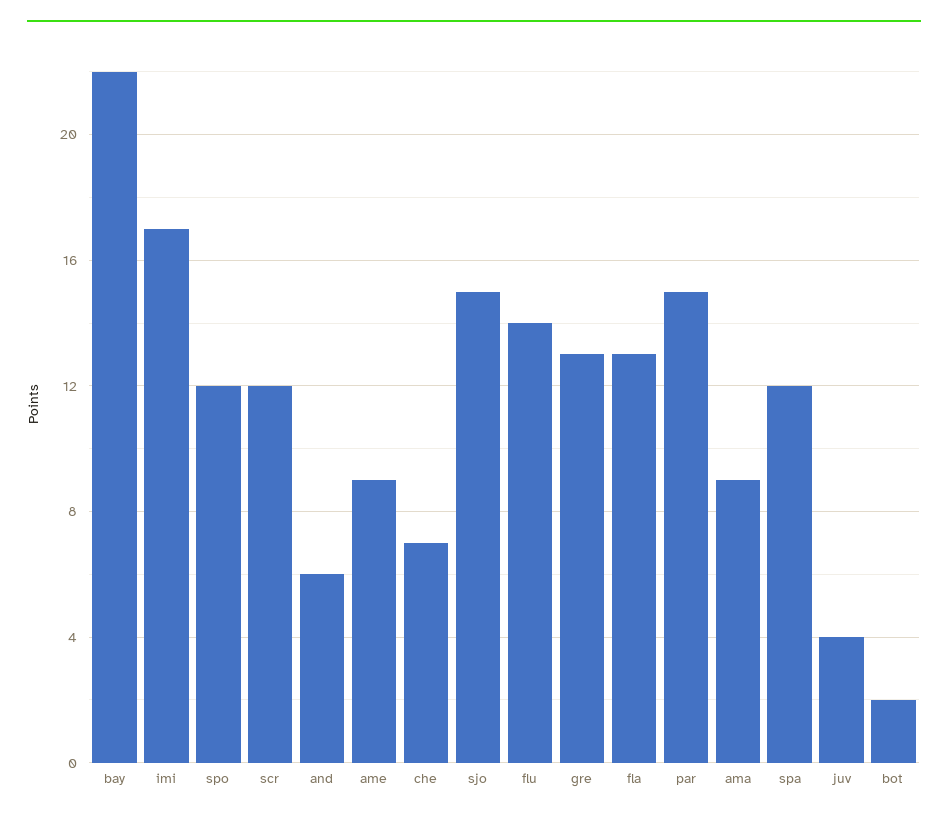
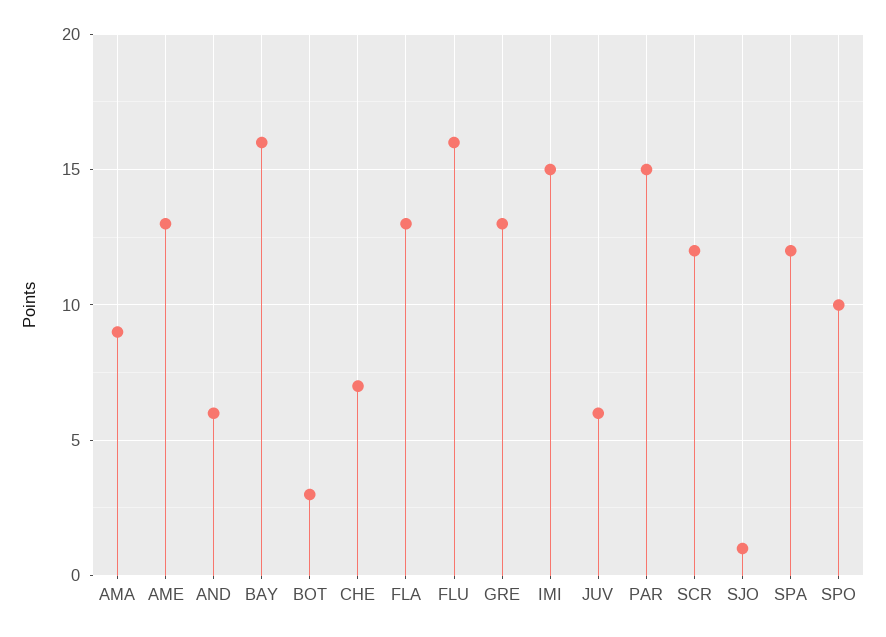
  {
-   "bay": 22,
+   "bay": 16,
-   "imi": 17,
+   "imi": 15,
-   "spo": 12,
+   "spo": 10,
    "scr": 12,
    "and": 6,
-   "ame": 9,
+   "ame": 13,
    "che": 7,
-   "sjo": 15,
+   "sjo": 1,
-   "flu": 14,
+   "flu": 16,
    "gre": 13,
    "fla": 13,
    "par": 15,
    "ama": 9,
    "spa": 12,
-   "juv": 4,
+   "juv": 6,
-   "bot": 2
+   "bot": 3
  }

